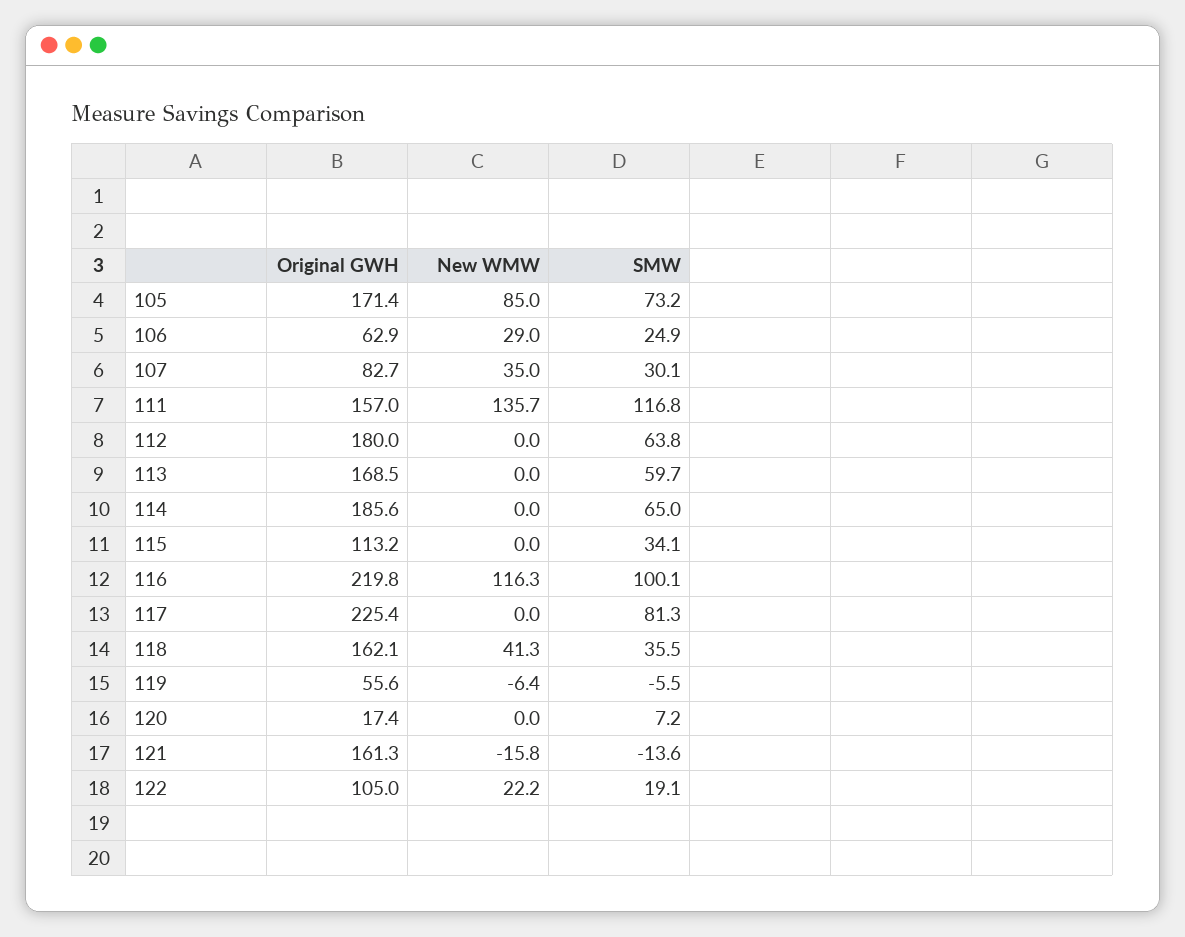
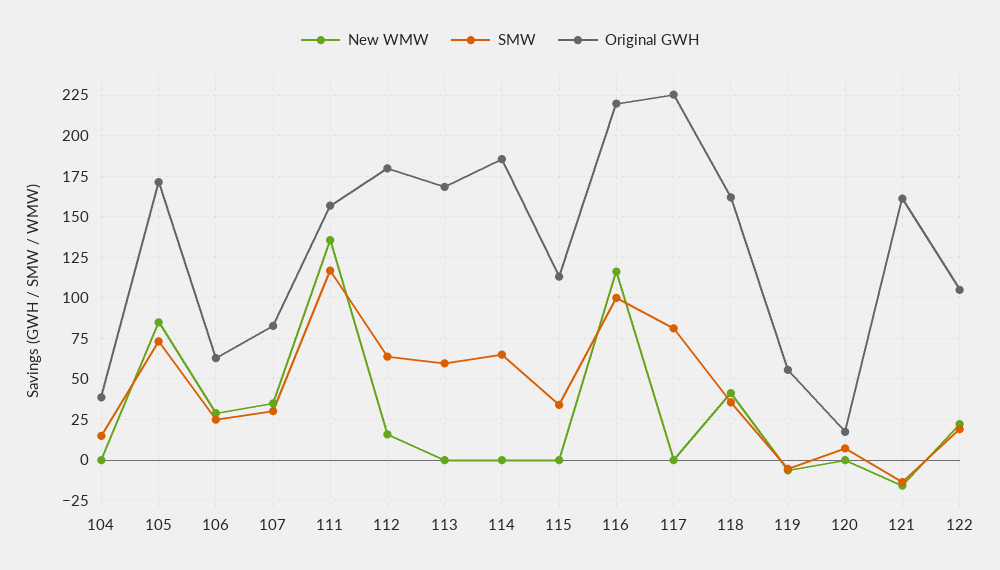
  {
    "Original GWH": {
      "105": 171.4,
      "106": 62.9,
      "107": 82.7,
      "111": 157,
      "112": 180,
      "113": 168.5,
      "114": 185.6,
      "115": 113.2,
      "116": 219.8,
      "117": 225.4,
      "118": 162.1,
      "119": 55.6,
      "120": 17.4,
      "121": 161.3,
-     "122": 105
+     "122": 105,
+     "104": 40
    },
    "New WMW": {
      "105": 85,
      "106": 29,
      "107": 35,
      "111": 135.7,
-     "112": 0,
+     "112": 15,
      "113": 0,
      "114": 0,
      "115": 0,
      "116": 116.3,
      "117": 0,
      "118": 41.3,
      "119": -6.4,
      "120": 0,
      "121": -15.8,
-     "122": 22.2
+     "122": 22.2,
+     "104": 0
    },
    "SMW": {
      "105": 73.2,
      "106": 24.9,
      "107": 30.1,
      "111": 116.8,
      "112": 63.8,
      "113": 59.7,
      "114": 65,
      "115": 34.1,
      "116": 100.1,
      "117": 81.3,
      "118": 35.5,
      "119": -5.5,
      "120": 7.2,
      "121": -13.6,
-     "122": 19.1
+     "122": 19.1,
+     "104": 15
    }
  }

